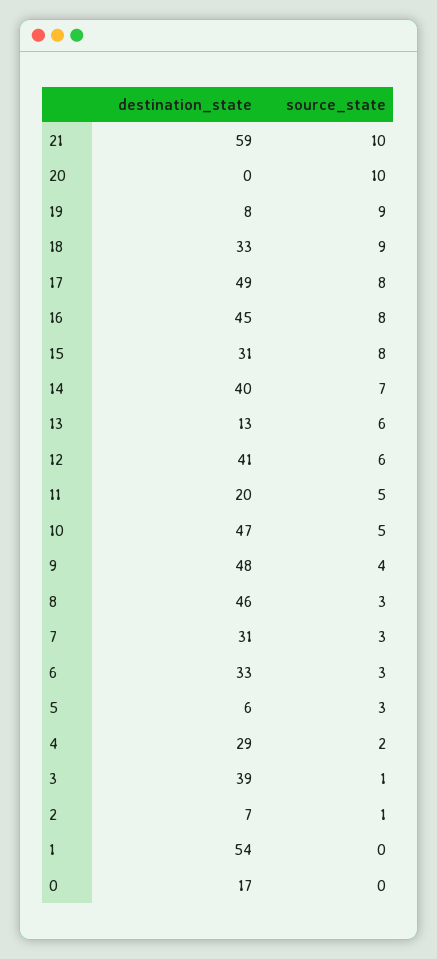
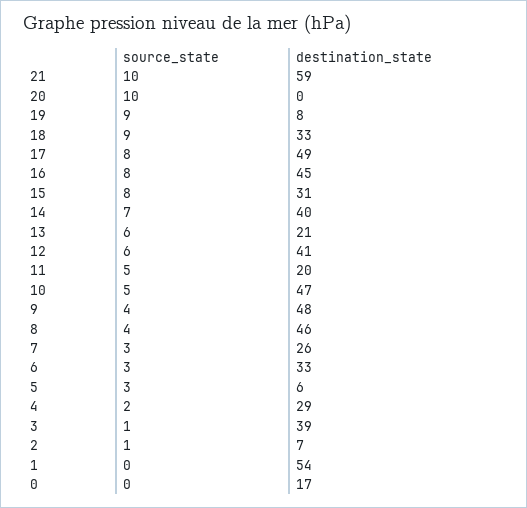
  {
    "destination_state": {
      "21": 59,
      "20": 0,
      "19": 8,
      "18": 33,
      "17": 49,
      "16": 45,
      "15": 31,
      "14": 40,
-     "13": 13,
+     "13": 21,
      "12": 41,
      "11": 20,
      "10": 47,
      "9": 48,
      "8": 46,
-     "7": 31,
+     "7": 26,
      "6": 33,
      "5": 6,
      "4": 29,
      "3": 39,
      "2": 7,
      "1": 54,
      "0": 17
    },
    "source_state": {
      "21": 10,
      "20": 10,
      "19": 9,
      "18": 9,
      "17": 8,
      "16": 8,
      "15": 8,
      "14": 7,
      "13": 6,
      "12": 6,
      "11": 5,
      "10": 5,
      "9": 4,
-     "8": 3,
+     "8": 4,
      "7": 3,
      "6": 3,
      "5": 3,
      "4": 2,
      "3": 1,
      "2": 1,
      "1": 0,
      "0": 0
    }
  }

